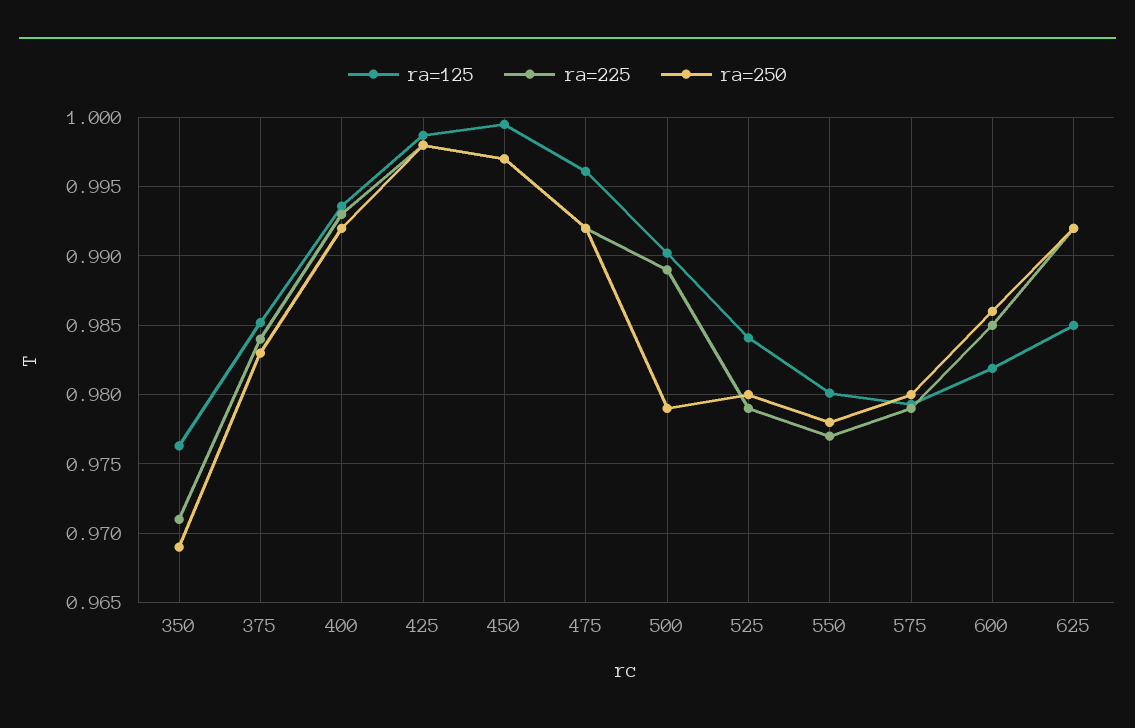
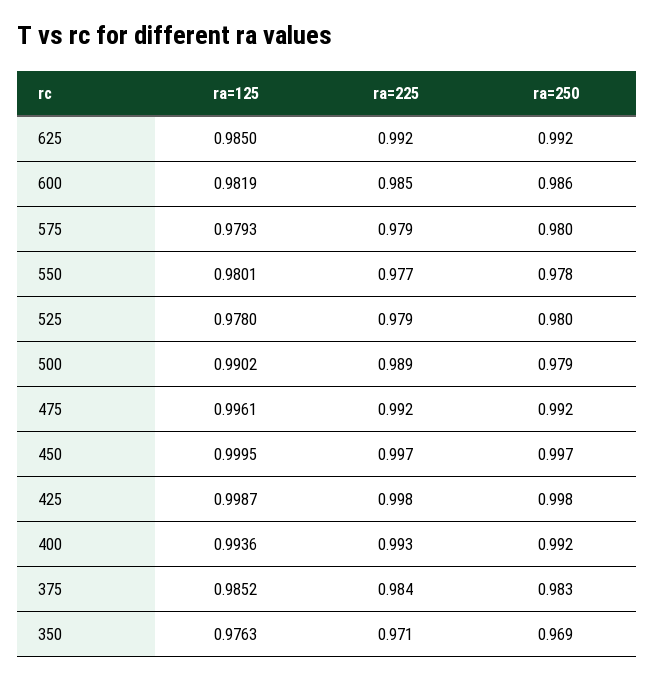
  {
    "ra=125": {
      "350": 0.9763,
      "375": 0.9852,
      "400": 0.9936,
      "425": 0.9987,
      "450": 0.9995,
      "475": 0.9961,
      "500": 0.9902,
-     "525": 0.984,
+     "525": 0.978,
      "550": 0.9801,
      "575": 0.9793,
      "600": 0.9819,
      "625": 0.985
    },
    "ra=225": {
      "350": 0.971,
      "375": 0.984,
      "400": 0.993,
      "425": 0.998,
      "450": 0.997,
      "475": 0.992,
      "500": 0.989,
      "525": 0.979,
      "550": 0.977,
      "575": 0.979,
      "600": 0.985,
      "625": 0.992
    },
    "ra=250": {
      "350": 0.969,
      "375": 0.983,
      "400": 0.992,
      "425": 0.998,
      "450": 0.997,
      "475": 0.992,
      "500": 0.979,
      "525": 0.98,
      "550": 0.978,
      "575": 0.98,
      "600": 0.986,
      "625": 0.992
    }
  }

